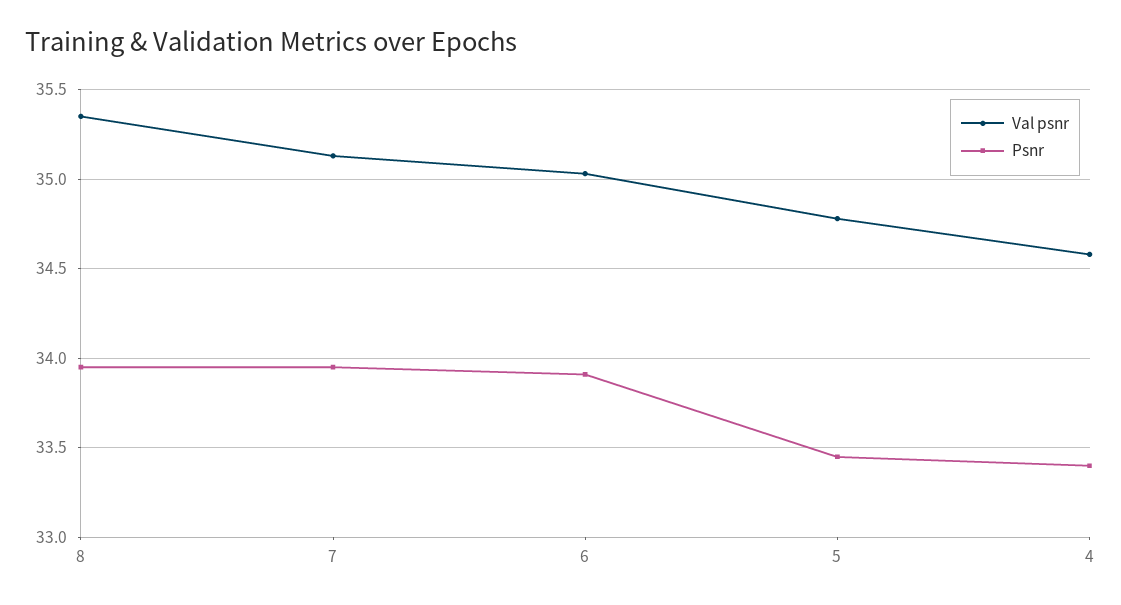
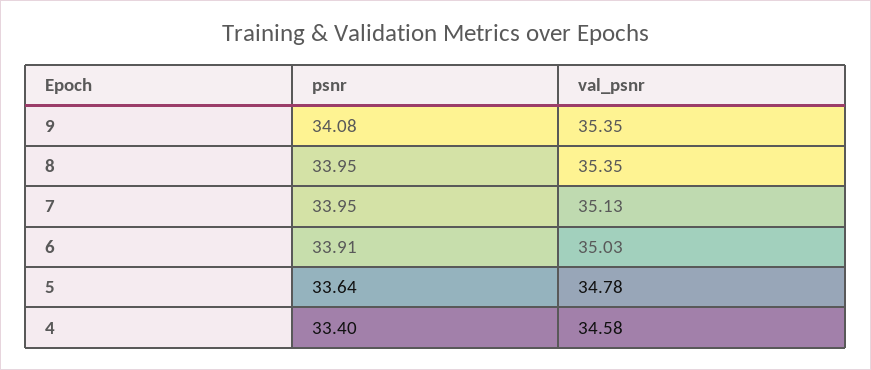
  {
    "Val psnr": {
      "8": 35.35,
      "7": 35.13,
      "6": 35.03,
      "5": 34.78,
-     "4": 34.58
+     "4": 34.58,
+     "9": 35.35
    },
    "Psnr": {
      "8": 33.95,
      "7": 33.95,
      "6": 33.91,
-     "5": 33.45,
+     "5": 33.64,
-     "4": 33.4
+     "4": 33.4,
+     "9": 34.08
    }
  }

